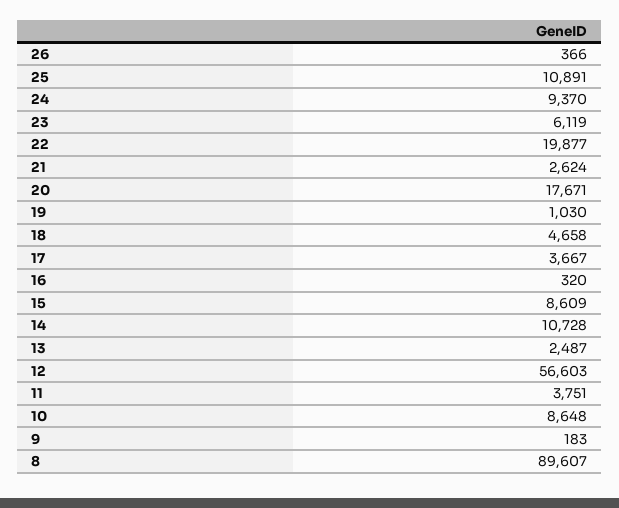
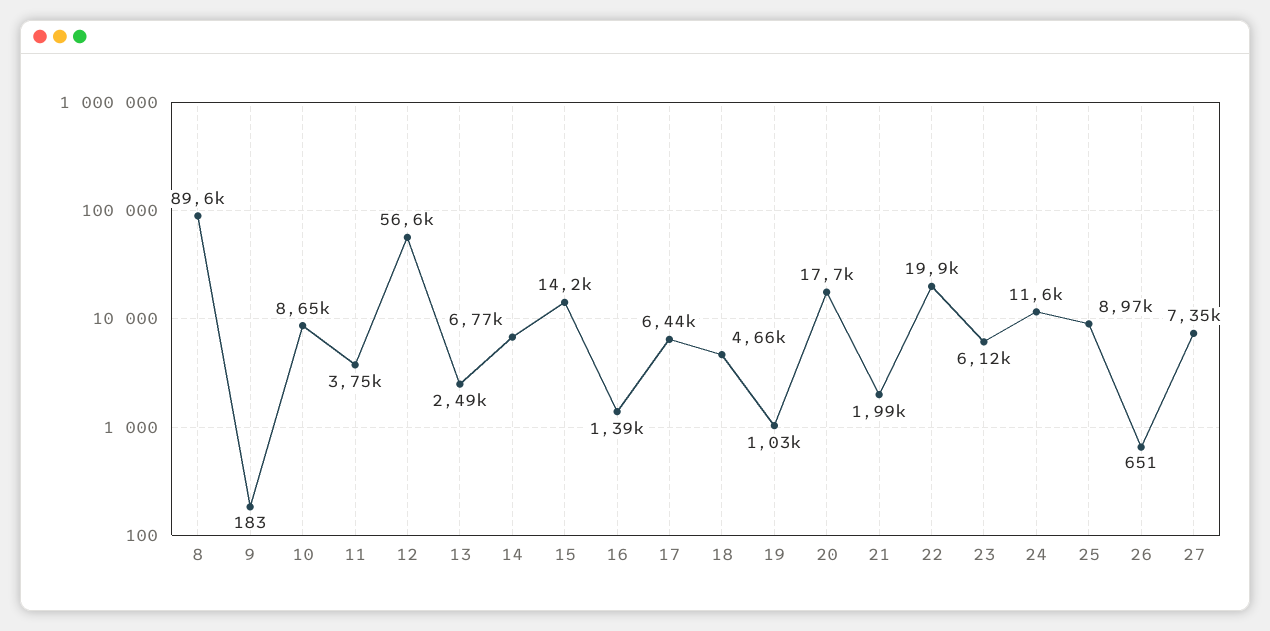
  {
-   "26": 366,
+   "26": 651,
-   "25": 10891,
+   "25": 8970,
-   "24": 9370,
+   "24": 11600,
    "23": 6119,
    "22": 19877,
-   "21": 2624,
+   "21": 1990,
    "20": 17671,
    "19": 1030,
    "18": 4658,
-   "17": 3667,
+   "17": 6440,
-   "16": 320,
+   "16": 1390,
-   "15": 8609,
+   "15": 14200,
-   "14": 10728,
+   "14": 6770,
    "13": 2487,
    "12": 56603,
    "11": 3751,
    "10": 8648,
    "9": 183,
-   "8": 89607
+   "8": 89607,
+   "27": 7350
  }

